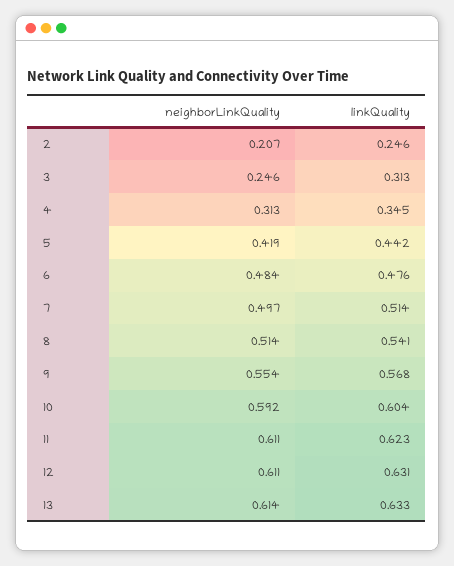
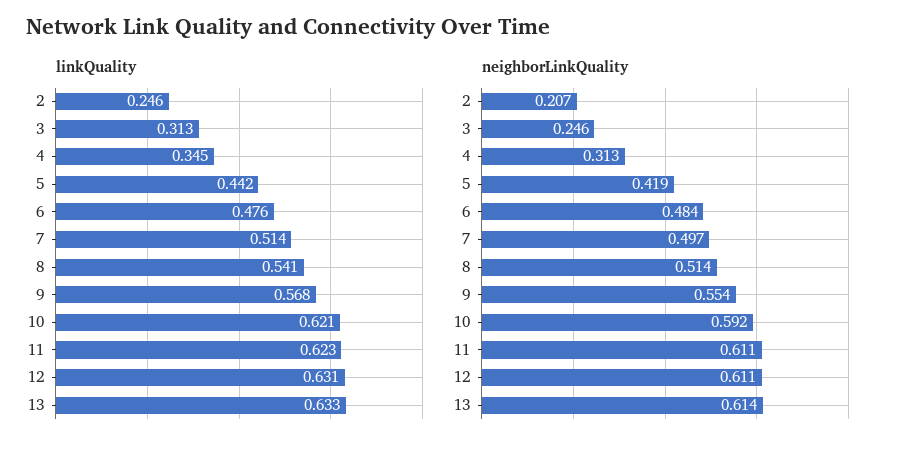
  {
    "neighborLinkQuality": {
      "2": 0.207,
      "3": 0.246,
      "4": 0.313,
      "5": 0.419,
      "6": 0.484,
      "7": 0.497,
      "8": 0.514,
      "9": 0.554,
      "10": 0.592,
      "11": 0.611,
      "12": 0.611,
      "13": 0.614
    },
    "linkQuality": {
      "2": 0.246,
      "3": 0.313,
      "4": 0.345,
      "5": 0.442,
      "6": 0.476,
      "7": 0.514,
      "8": 0.541,
      "9": 0.568,
-     "10": 0.604,
+     "10": 0.621,
      "11": 0.623,
      "12": 0.631,
      "13": 0.633
    }
  }

